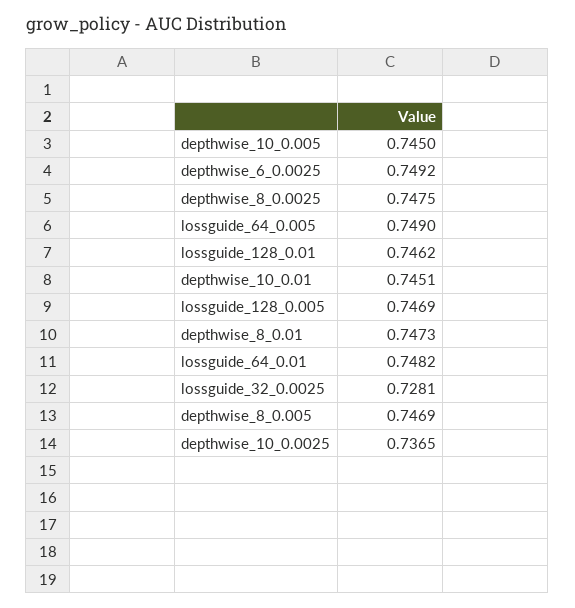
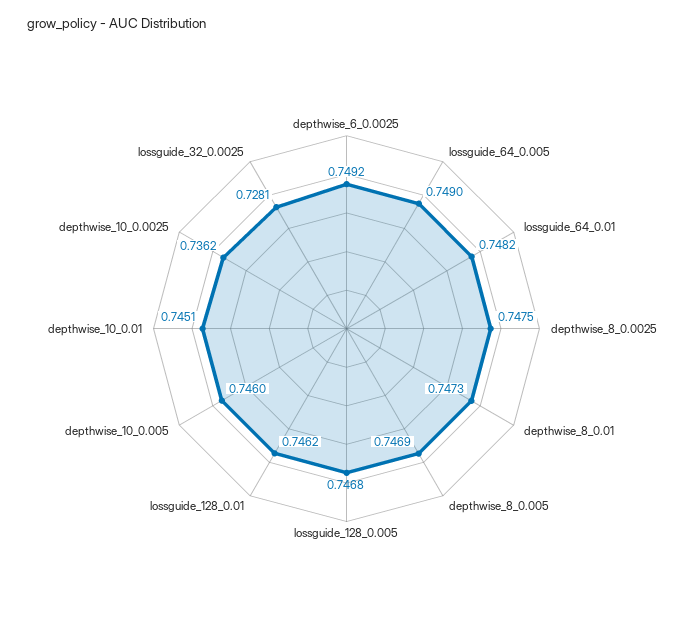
  {
-   "depthwise_10_0.005": 0.745,
+   "depthwise_10_0.005": 0.746,
    "depthwise_6_0.0025": 0.7492,
    "depthwise_8_0.0025": 0.7475,
    "lossguide_64_0.005": 0.749,
    "lossguide_128_0.01": 0.7462,
    "depthwise_10_0.01": 0.7451,
-   "lossguide_128_0.005": 0.7469,
+   "lossguide_128_0.005": 0.7468,
    "depthwise_8_0.01": 0.7473,
    "lossguide_64_0.01": 0.7482,
    "lossguide_32_0.0025": 0.7281,
    "depthwise_8_0.005": 0.7469,
-   "depthwise_10_0.0025": 0.7365
+   "depthwise_10_0.0025": 0.7362
  }

